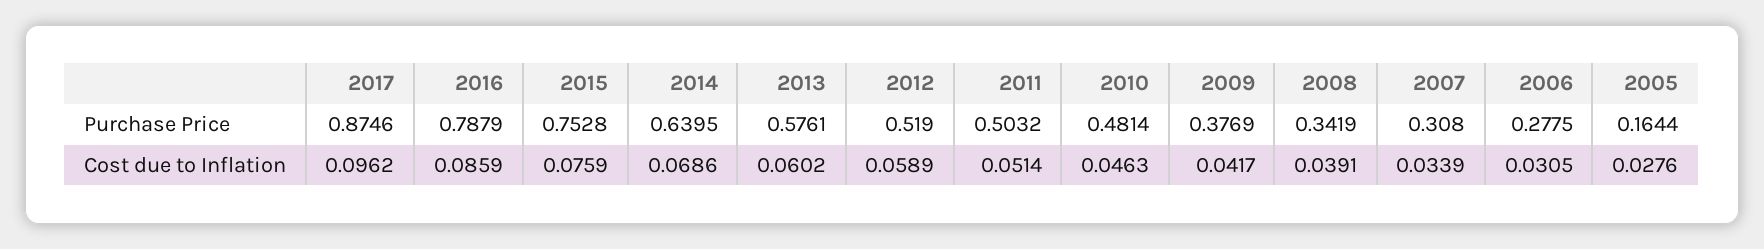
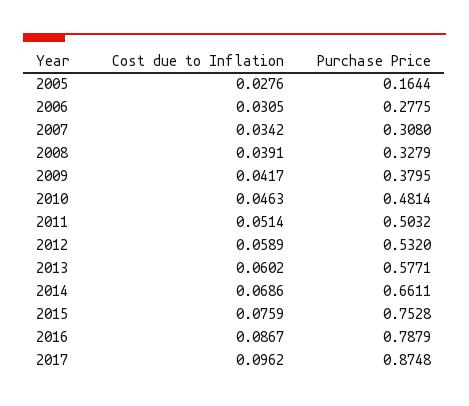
  {
    "2017": {
-     "Purchase Price": 0.8746,
+     "Purchase Price": 0.8748,
      "Cost due to Inflation": 0.0962
    },
    "2016": {
      "Purchase Price": 0.7879,
-     "Cost due to Inflation": 0.0859
+     "Cost due to Inflation": 0.0867
    },
    "2015": {
      "Purchase Price": 0.7528,
      "Cost due to Inflation": 0.0759
    },
    "2014": {
-     "Purchase Price": 0.6395,
+     "Purchase Price": 0.6611,
      "Cost due to Inflation": 0.0686
    },
    "2013": {
-     "Purchase Price": 0.5761,
+     "Purchase Price": 0.5771,
      "Cost due to Inflation": 0.0602
    },
    "2012": {
-     "Purchase Price": 0.519,
+     "Purchase Price": 0.532,
      "Cost due to Inflation": 0.0589
    },
    "2011": {
      "Purchase Price": 0.5032,
      "Cost due to Inflation": 0.0514
    },
    "2010": {
      "Purchase Price": 0.4814,
      "Cost due to Inflation": 0.0463
    },
    "2009": {
-     "Purchase Price": 0.3769,
+     "Purchase Price": 0.3795,
      "Cost due to Inflation": 0.0417
    },
    "2008": {
-     "Purchase Price": 0.3419,
+     "Purchase Price": 0.3279,
      "Cost due to Inflation": 0.0391
    },
    "2007": {
      "Purchase Price": 0.308,
-     "Cost due to Inflation": 0.0339
+     "Cost due to Inflation": 0.0342
    },
    "2006": {
      "Purchase Price": 0.2775,
      "Cost due to Inflation": 0.0305
    },
    "2005": {
      "Purchase Price": 0.1644,
      "Cost due to Inflation": 0.0276
    }
  }

